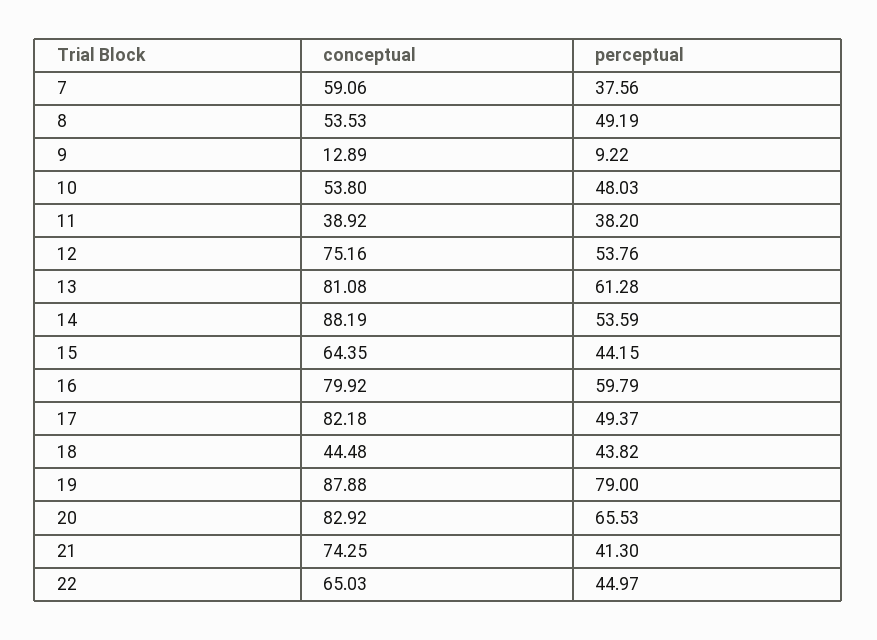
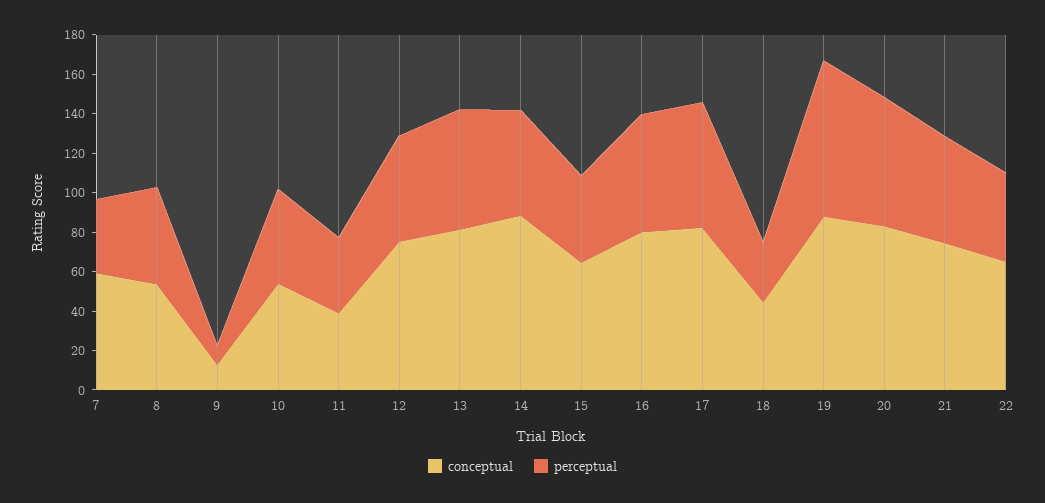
  {
    "conceptual": {
      "7": 59.06,
      "8": 53.53,
      "9": 12.89,
      "10": 53.8,
      "11": 38.92,
      "12": 75.16,
      "13": 81.08,
      "14": 88.19,
      "15": 64.35,
      "16": 79.92,
      "17": 82.18,
      "18": 44.48,
      "19": 87.88,
      "20": 82.92,
      "21": 74.25,
      "22": 65.03
    },
    "perceptual": {
      "7": 37.56,
      "8": 49.19,
      "9": 9.22,
      "10": 48.03,
      "11": 38.2,
      "12": 53.76,
      "13": 61.28,
      "14": 53.59,
      "15": 44.15,
      "16": 59.79,
-     "17": 49.37,
+     "17": 65,
-     "18": 43.82,
+     "18": 30,
      "19": 79,
      "20": 65.53,
-     "21": 41.3,
+     "21": 55,
      "22": 44.97
    }
  }

